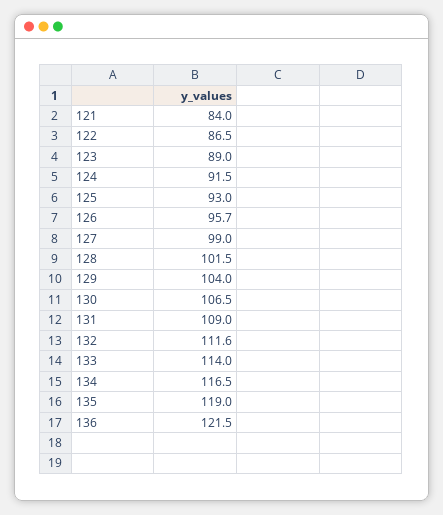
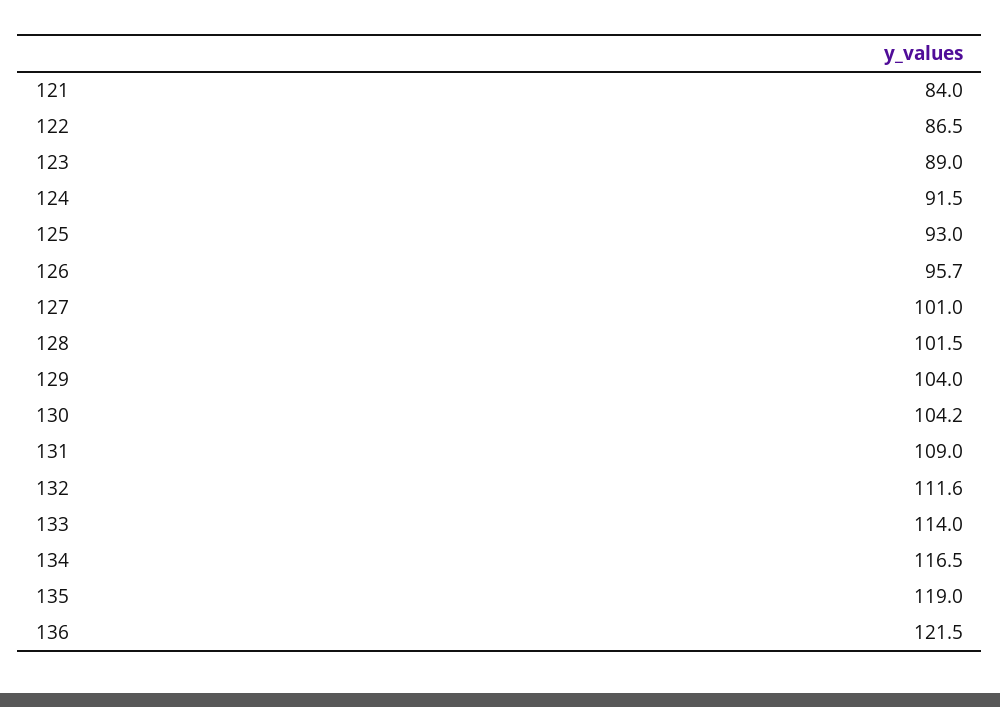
  {
    "121": 84,
    "122": 86.5,
    "123": 89,
    "124": 91.5,
    "125": 93,
    "126": 95.7,
-   "127": 99,
+   "127": 101,
    "128": 101.5,
    "129": 104,
-   "130": 106.5,
+   "130": 104.2,
    "131": 109,
    "132": 111.6,
    "133": 114,
    "134": 116.5,
    "135": 119,
    "136": 121.5
  }

